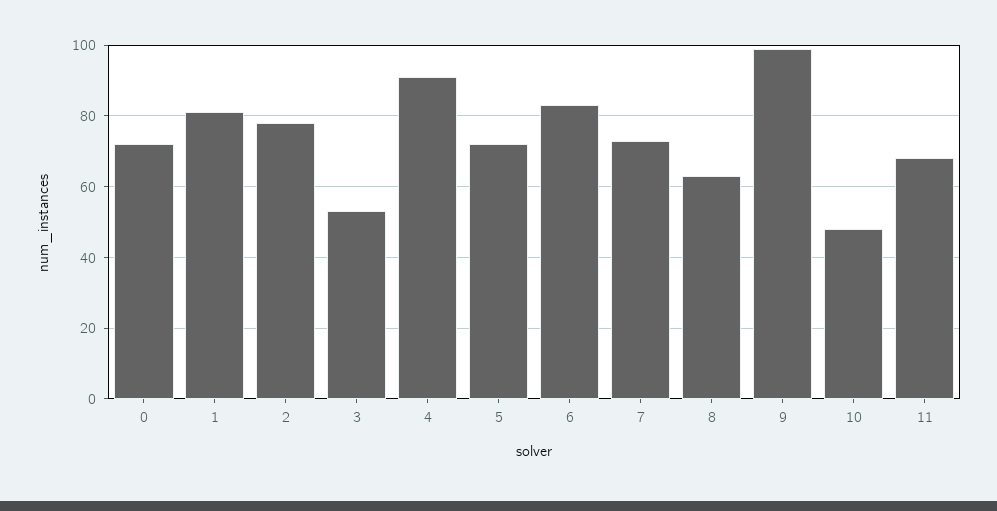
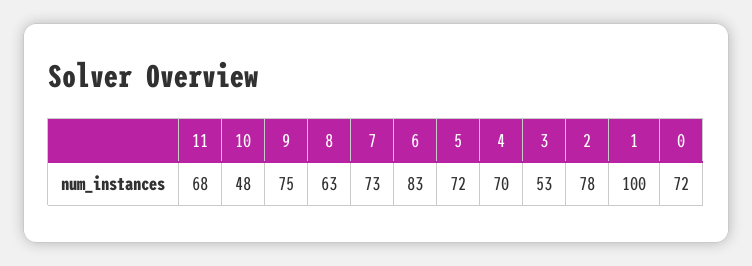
  {
    "0": 72,
-   "1": 80,
+   "1": 100,
    "2": 78,
    "3": 53,
-   "4": 90,
+   "4": 70,
    "5": 72,
    "6": 83,
    "7": 73,
    "8": 63,
-   "9": 100,
+   "9": 75,
    "10": 48,
    "11": 68
  }

